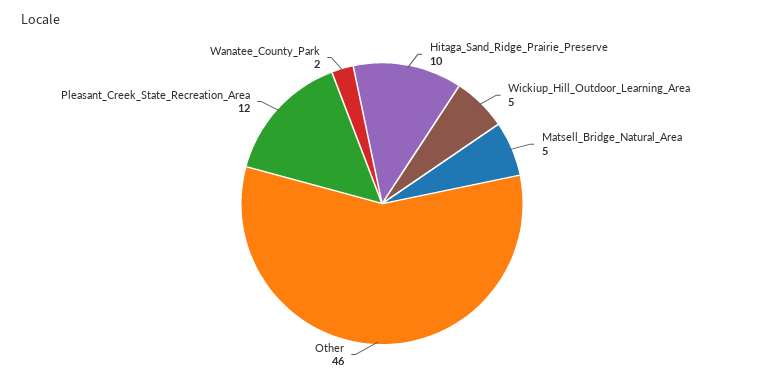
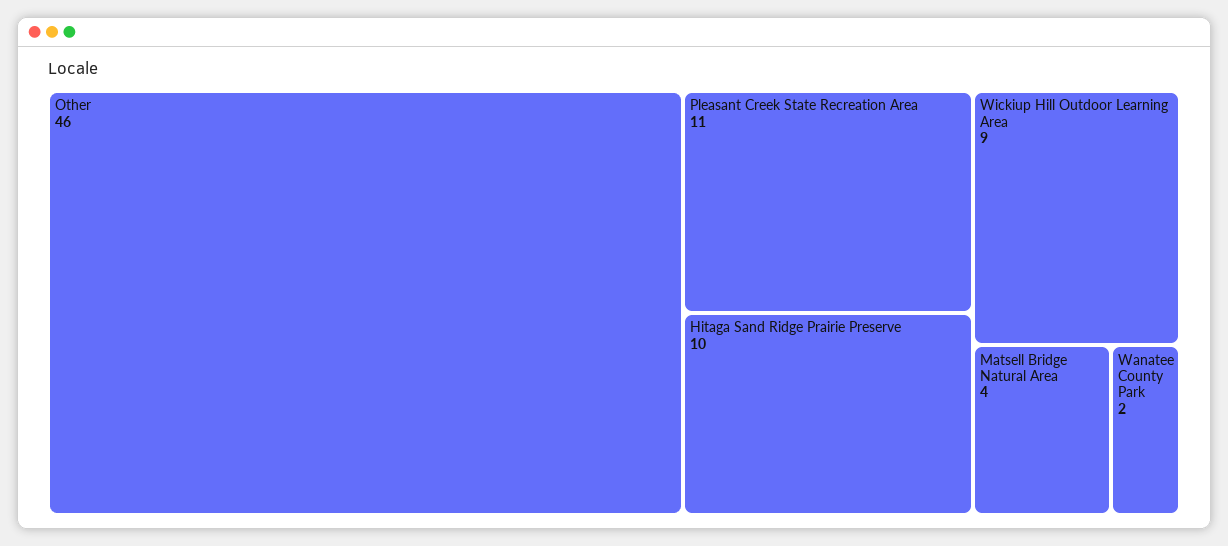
  {
    "Hitaga_Sand_Ridge_Prairie_Preserve": 10,
-   "Wickiup_Hill_Outdoor_Learning_Area": 5,
+   "Wickiup_Hill_Outdoor_Learning_Area": 9,
-   "Matsell_Bridge_Natural_Area": 5,
+   "Matsell_Bridge_Natural_Area": 4,
    "Other": 46,
-   "Pleasant_Creek_State_Recreation_Area": 12,
+   "Pleasant_Creek_State_Recreation_Area": 11,
    "Wanatee_County_Park": 2
  }

